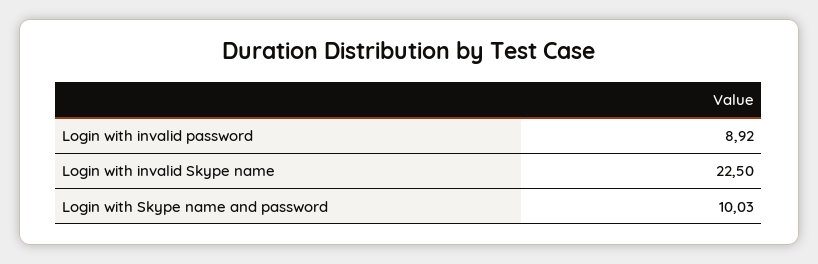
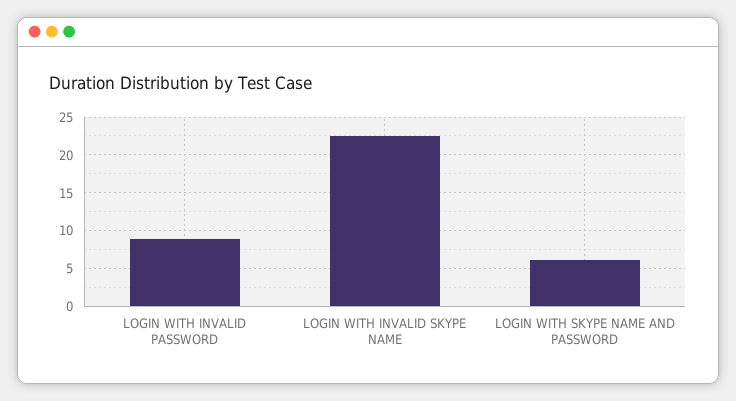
  {
    "Login with invalid password": 8.92,
    "Login with invalid Skype name": 22.5,
-   "Login with Skype name and password": 10.03
+   "Login with Skype name and password": 6
  }

